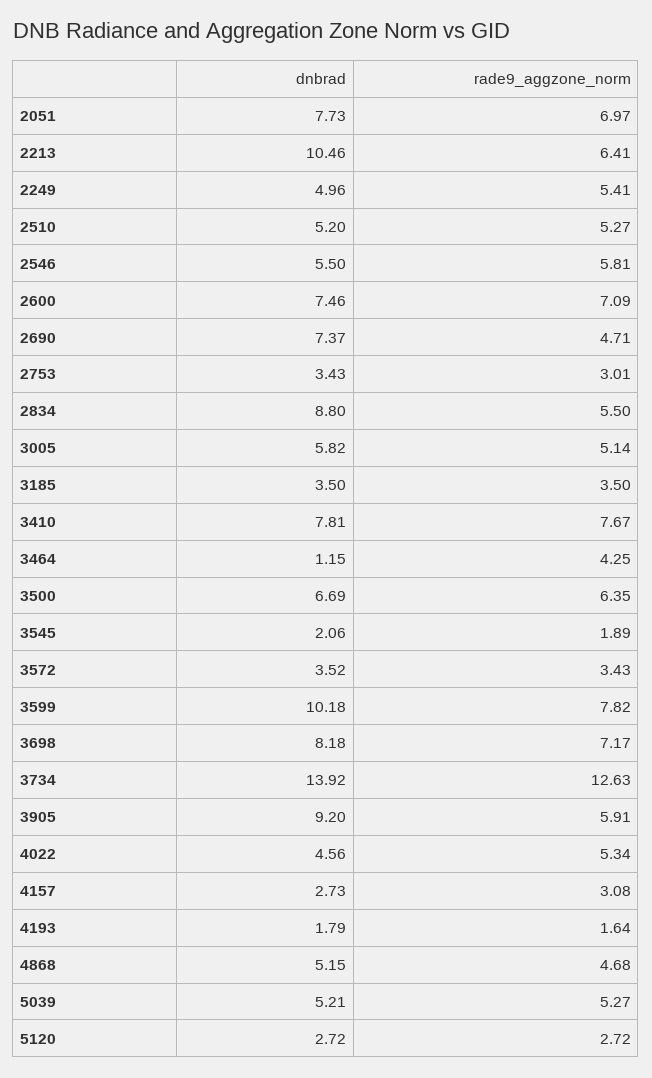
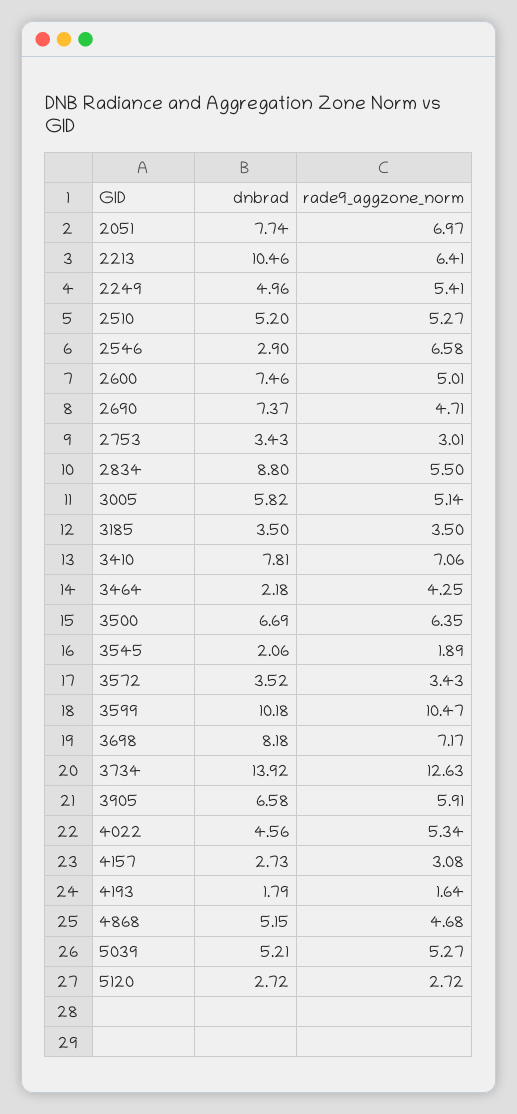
  {
    "dnbrad": {
-     "2051": 7.73,
+     "2051": 7.74,
      "2213": 10.46,
      "2249": 4.96,
      "2510": 5.2,
-     "2546": 5.5,
+     "2546": 2.9,
      "2600": 7.46,
      "2690": 7.37,
      "2753": 3.43,
      "2834": 8.8,
      "3005": 5.82,
      "3185": 3.5,
      "3410": 7.81,
-     "3464": 1.15,
+     "3464": 2.18,
      "3500": 6.69,
      "3545": 2.06,
      "3572": 3.52,
      "3599": 10.18,
      "3698": 8.18,
      "3734": 13.92,
-     "3905": 9.2,
+     "3905": 6.58,
      "4022": 4.56,
      "4157": 2.73,
      "4193": 1.79,
      "4868": 5.15,
      "5039": 5.21,
      "5120": 2.72
    },
    "rade9_aggzone_norm": {
      "2051": 6.97,
      "2213": 6.41,
      "2249": 5.41,
      "2510": 5.27,
-     "2546": 5.81,
+     "2546": 6.58,
-     "2600": 7.09,
+     "2600": 5.01,
      "2690": 4.71,
      "2753": 3.01,
      "2834": 5.5,
      "3005": 5.14,
      "3185": 3.5,
-     "3410": 7.67,
+     "3410": 7.06,
      "3464": 4.25,
      "3500": 6.35,
      "3545": 1.89,
      "3572": 3.43,
-     "3599": 7.82,
+     "3599": 10.47,
      "3698": 7.17,
      "3734": 12.63,
      "3905": 5.91,
      "4022": 5.34,
      "4157": 3.08,
      "4193": 1.64,
      "4868": 4.68,
      "5039": 5.27,
      "5120": 2.72
    }
  }

